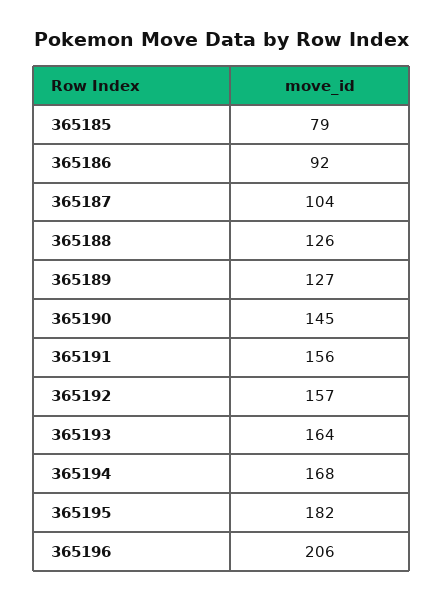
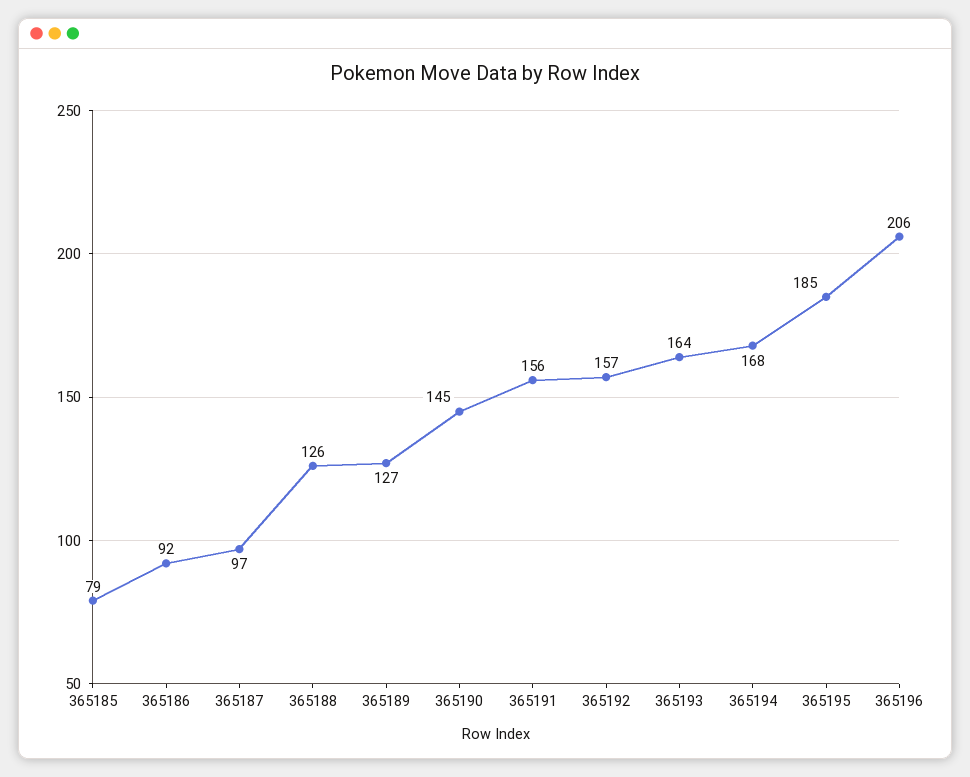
  {
    "365185": 79,
    "365186": 92,
-   "365187": 104,
+   "365187": 97,
    "365188": 126,
    "365189": 127,
    "365190": 145,
    "365191": 156,
    "365192": 157,
    "365193": 164,
    "365194": 168,
-   "365195": 182,
+   "365195": 185,
    "365196": 206
  }

